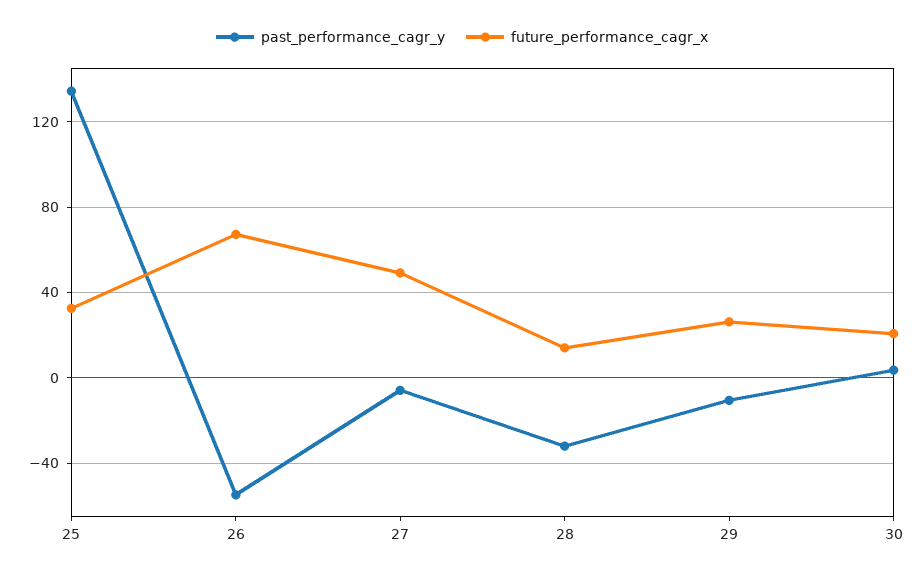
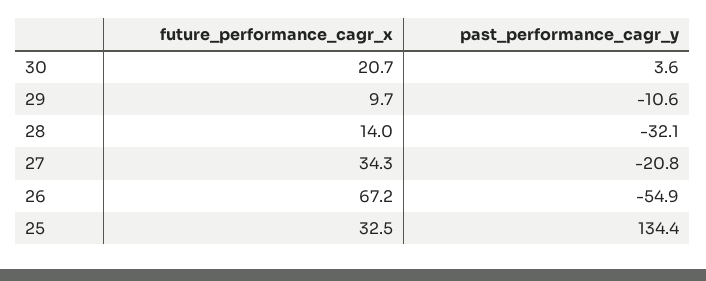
  {
    "past_performance_cagr_y": {
      "25": 134.4,
      "26": -54.9,
-     "27": -5,
+     "27": -20.8,
      "28": -32.1,
      "29": -10.6,
      "30": 3.6
    },
    "future_performance_cagr_x": {
      "25": 32.5,
      "26": 67.2,
-     "27": 50,
+     "27": 34.3,
      "28": 14,
-     "29": 25,
+     "29": 9.7,
      "30": 20.7
    }
  }

